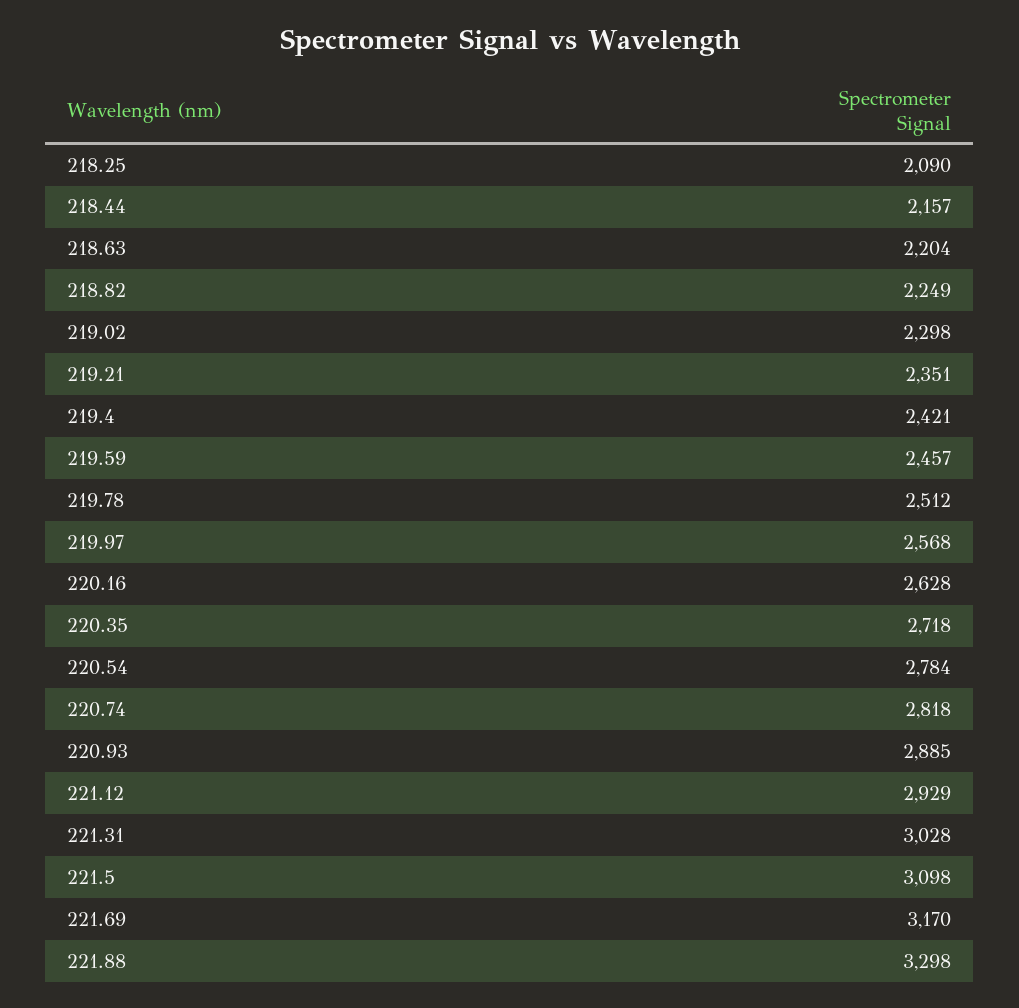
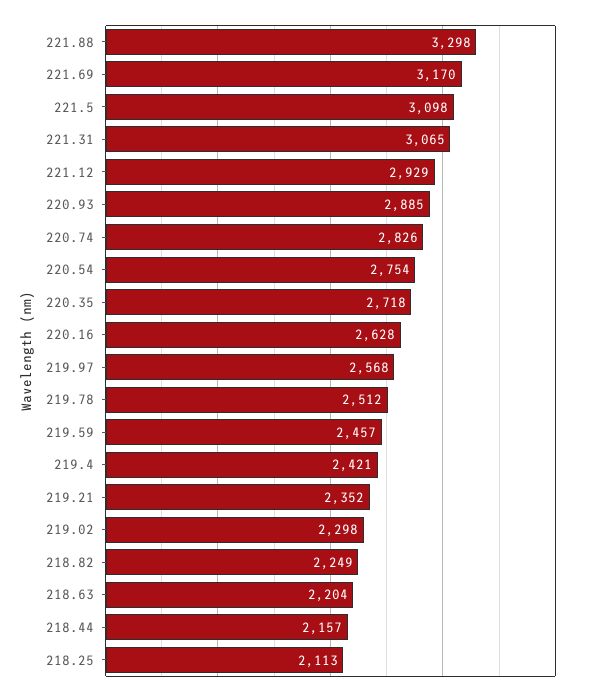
  {
-   "218.25": 2090,
+   "218.25": 2113,
    "218.44": 2157,
    "218.63": 2204,
    "218.82": 2249,
    "219.02": 2298,
-   "219.21": 2351,
+   "219.21": 2352,
    "219.4": 2421,
    "219.59": 2457,
    "219.78": 2512,
    "219.97": 2568,
    "220.16": 2628,
    "220.35": 2718,
-   "220.54": 2784,
+   "220.54": 2754,
-   "220.74": 2818,
+   "220.74": 2826,
    "220.93": 2885,
    "221.12": 2929,
-   "221.31": 3028,
+   "221.31": 3065,
    "221.5": 3098,
    "221.69": 3170,
    "221.88": 3298
  }

